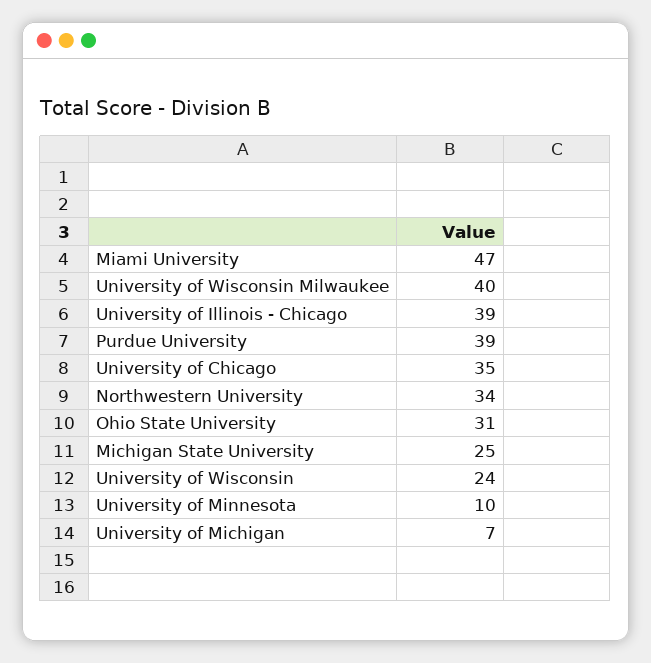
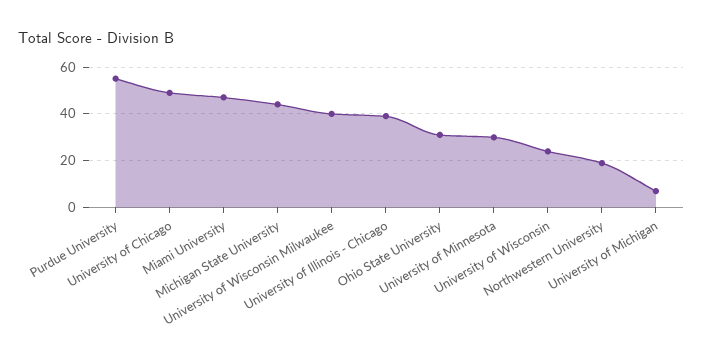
  {
    "Miami University": 47,
    "University of Wisconsin Milwaukee": 40,
    "University of Illinois - Chicago": 39,
-   "Purdue University": 39,
+   "Purdue University": 55,
-   "University of Chicago": 35,
+   "University of Chicago": 50,
-   "Northwestern University": 34,
+   "Northwestern University": 20,
    "Ohio State University": 31,
-   "Michigan State University": 25,
+   "Michigan State University": 45,
    "University of Wisconsin": 24,
-   "University of Minnesota": 10,
+   "University of Minnesota": 30,
    "University of Michigan": 7
  }

